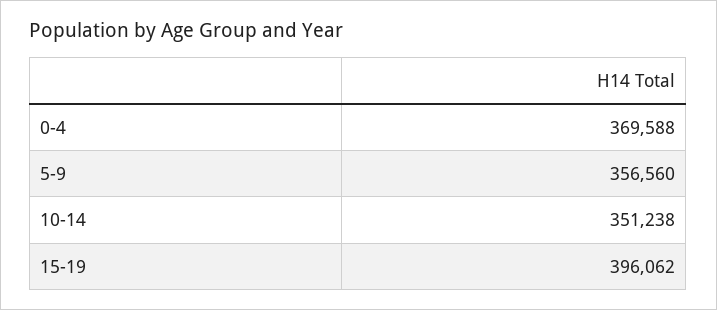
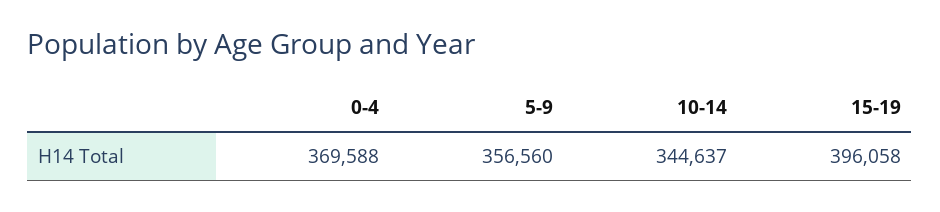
  {
    "0-4": 369588,
    "5-9": 356560,
-   "10-14": 351238,
+   "10-14": 344637,
-   "15-19": 396062
+   "15-19": 396058
  }

